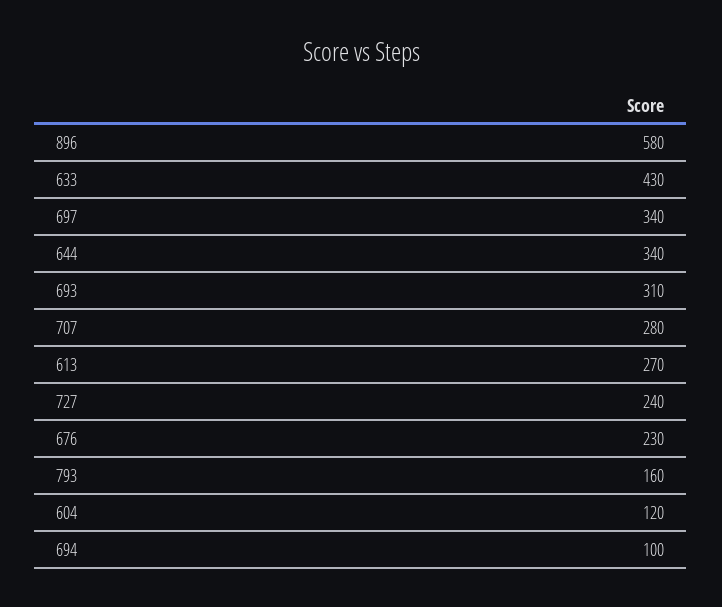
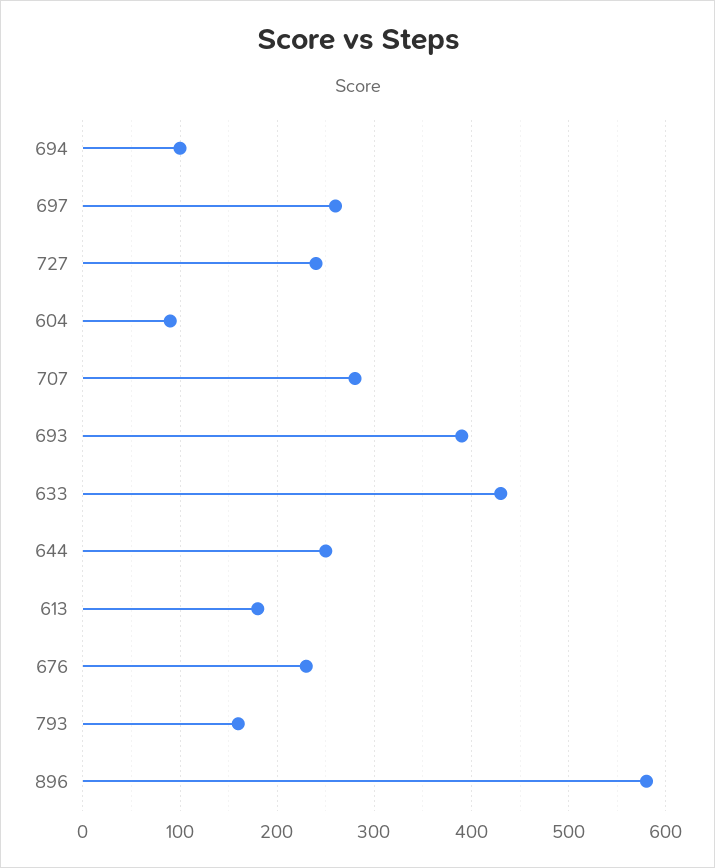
  {
    "896": 580,
    "633": 430,
-   "697": 340,
+   "697": 260,
-   "644": 340,
+   "644": 250,
-   "693": 310,
+   "693": 390,
    "707": 280,
-   "613": 270,
+   "613": 180,
    "727": 240,
    "676": 230,
    "793": 160,
-   "604": 120,
+   "604": 90,
    "694": 100
  }

